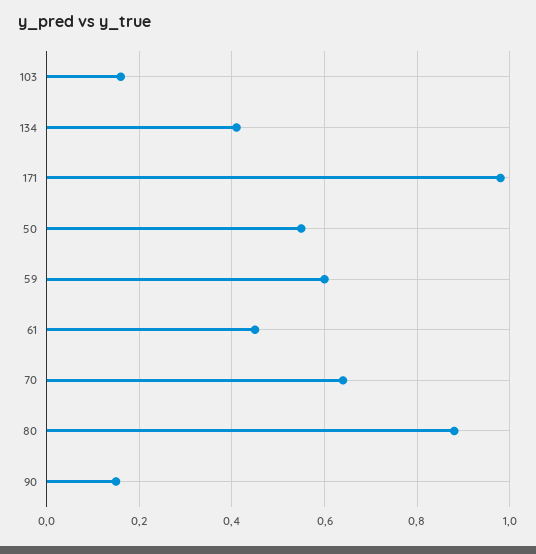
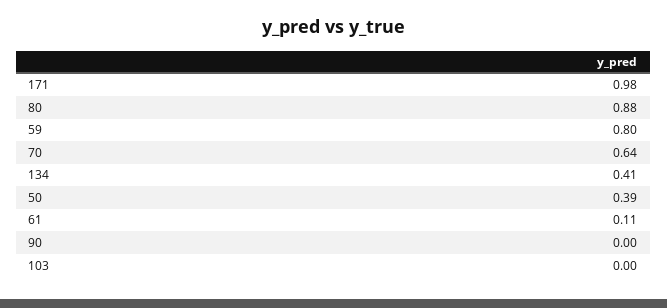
  {
-   "103": 0.15,
+   "103": 0,
    "134": 0.41,
    "171": 0.98,
-   "50": 0.55,
+   "50": 0.39,
-   "59": 0.6,
+   "59": 0.8,
-   "61": 0.45,
+   "61": 0.11,
    "70": 0.64,
    "80": 0.88,
-   "90": 0.15
+   "90": 0
  }

